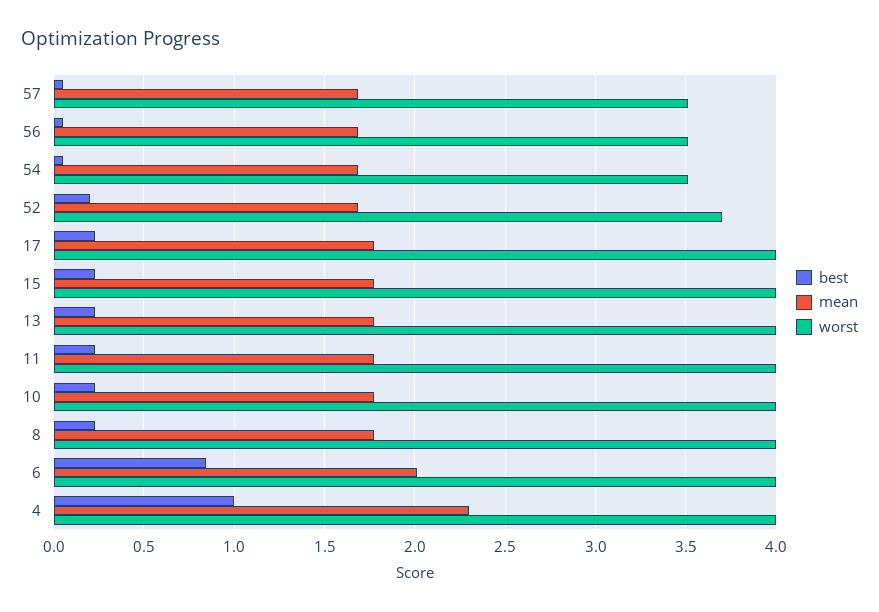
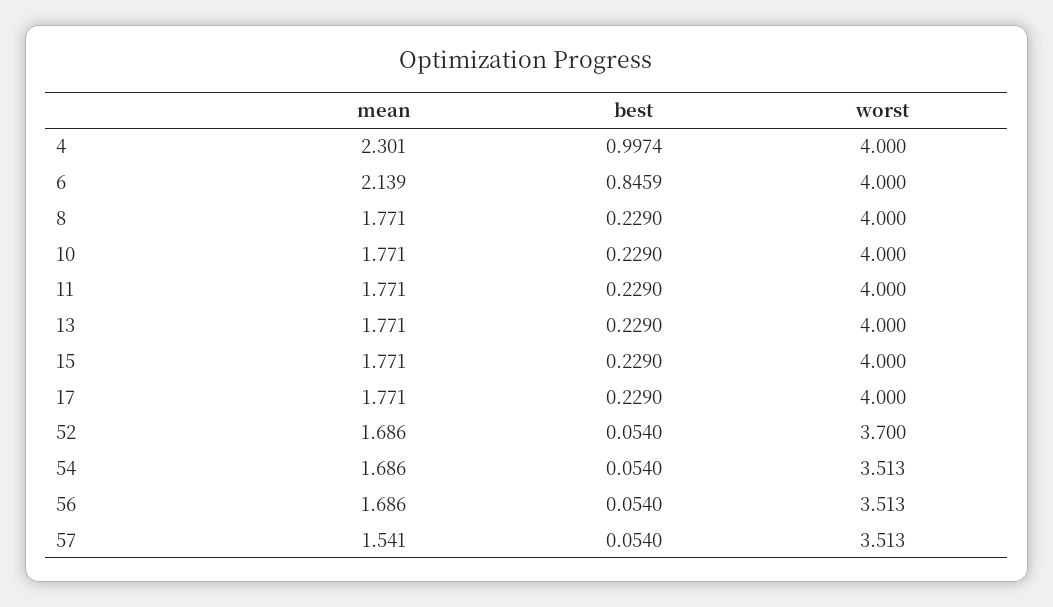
  {
    "best": {
      "57": 0.054,
      "56": 0.054,
      "54": 0.054,
-     "52": 0.2,
+     "52": 0.054,
      "17": 0.229,
      "15": 0.229,
      "13": 0.229,
      "11": 0.229,
      "10": 0.229,
      "8": 0.229,
      "6": 0.8459,
      "4": 0.9974
    },
    "mean": {
-     "57": 1.7,
+     "57": 1.541,
      "56": 1.686,
      "54": 1.686,
      "52": 1.686,
      "17": 1.771,
      "15": 1.771,
      "13": 1.771,
      "11": 1.771,
      "10": 1.771,
      "8": 1.771,
-     "6": 2,
+     "6": 2.139,
      "4": 2.301
    },
    "worst": {
      "57": 3.513,
      "56": 3.513,
      "54": 3.513,
      "52": 3.7,
      "17": 4,
      "15": 4,
      "13": 4,
      "11": 4,
      "10": 4,
      "8": 4,
      "6": 4,
      "4": 4
    }
  }

